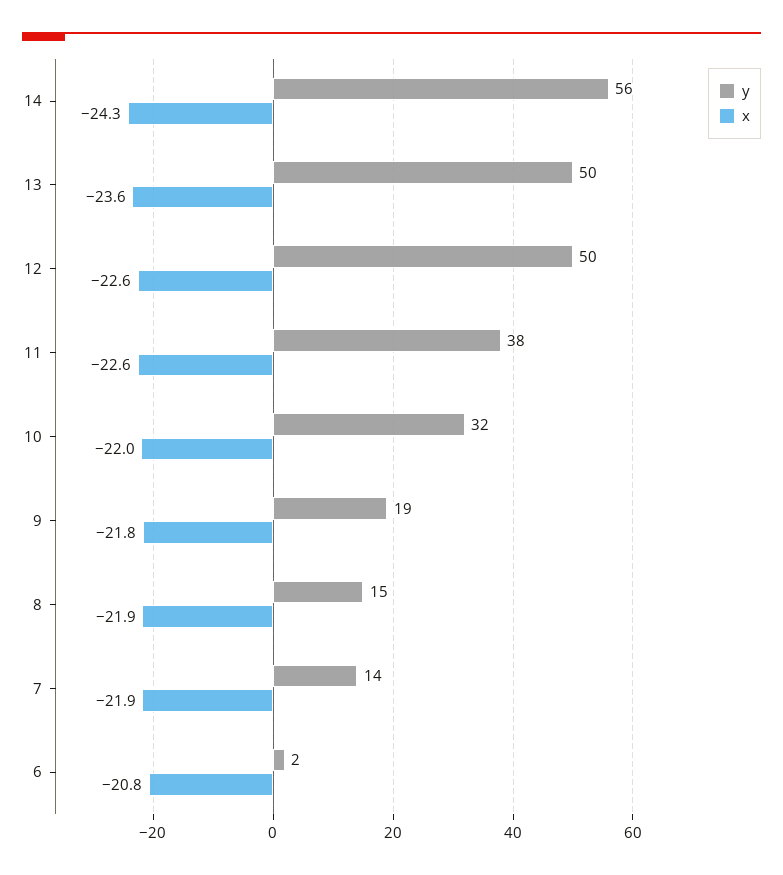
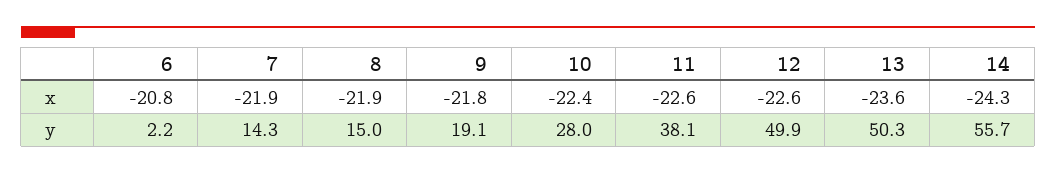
  {
    "y": {
      "14": 55.7,
      "13": 50.3,
      "12": 49.9,
      "11": 38.1,
-     "10": 32,
+     "10": 28,
      "9": 19.1,
      "8": 15,
      "7": 14.3,
      "6": 2.2
    },
    "x": {
      "14": -24.3,
      "13": -23.6,
      "12": -22.6,
      "11": -22.6,
-     "10": -22,
+     "10": -22.4,
      "9": -21.8,
      "8": -21.9,
      "7": -21.9,
      "6": -20.8
    }
  }

